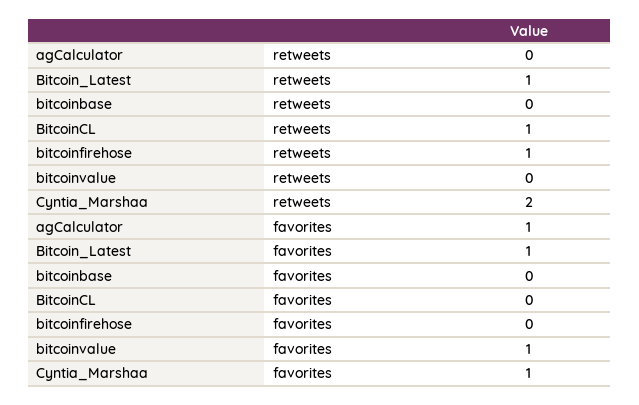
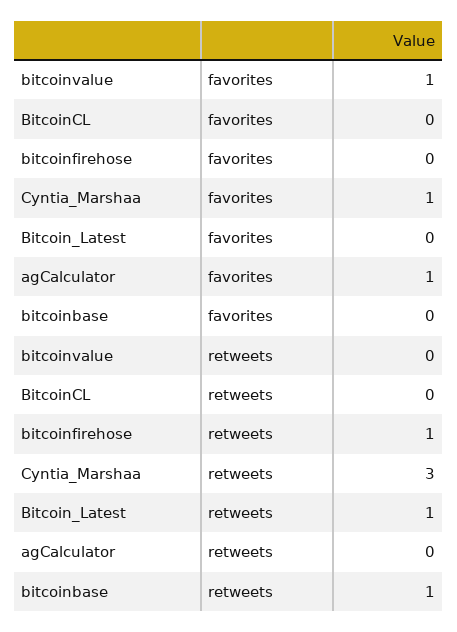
  {
    "agCalculator": {
      "retweets": 0,
      "favorites": 1
    },
    "Bitcoin_Latest": {
      "retweets": 1,
-     "favorites": 1
+     "favorites": 0
    },
    "bitcoinbase": {
-     "retweets": 0,
+     "retweets": 1,
      "favorites": 0
    },
    "BitcoinCL": {
-     "retweets": 1,
+     "retweets": 0,
      "favorites": 0
    },
    "bitcoinfirehose": {
      "retweets": 1,
      "favorites": 0
    },
    "bitcoinvalue": {
      "retweets": 0,
      "favorites": 1
    },
    "Cyntia_Marshaa": {
-     "retweets": 2,
+     "retweets": 3,
      "favorites": 1
    }
  }

